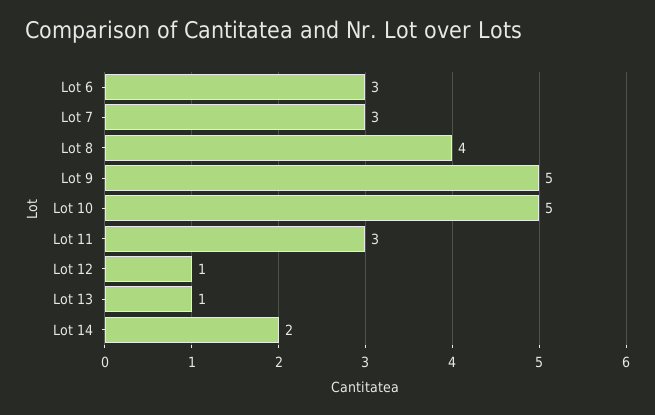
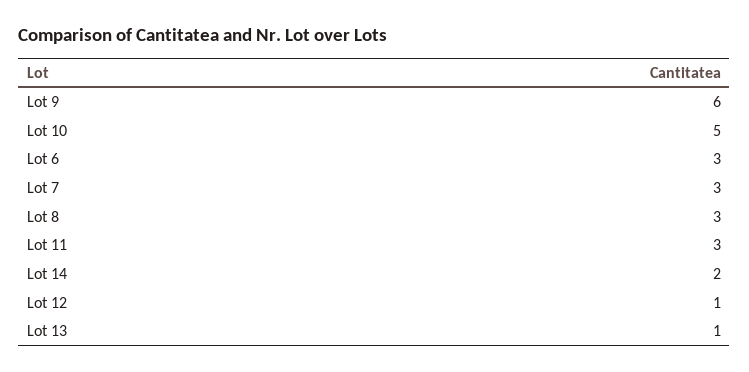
  {
    "Lot 6": 3,
    "Lot 7": 3,
-   "Lot 8": 4,
+   "Lot 8": 3,
-   "Lot 9": 5,
+   "Lot 9": 6,
    "Lot 10": 5,
    "Lot 11": 3,
    "Lot 12": 1,
    "Lot 13": 1,
    "Lot 14": 2
  }

